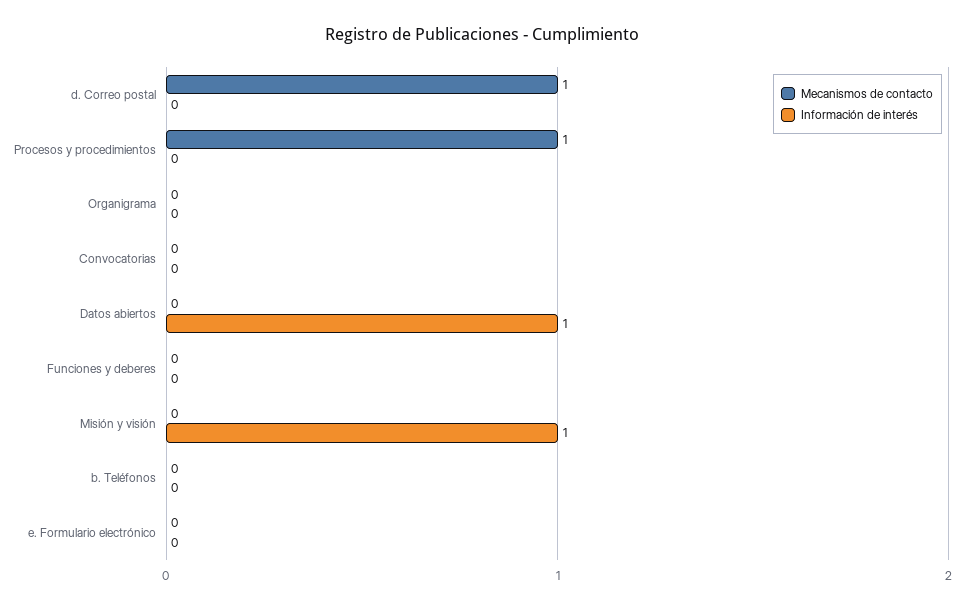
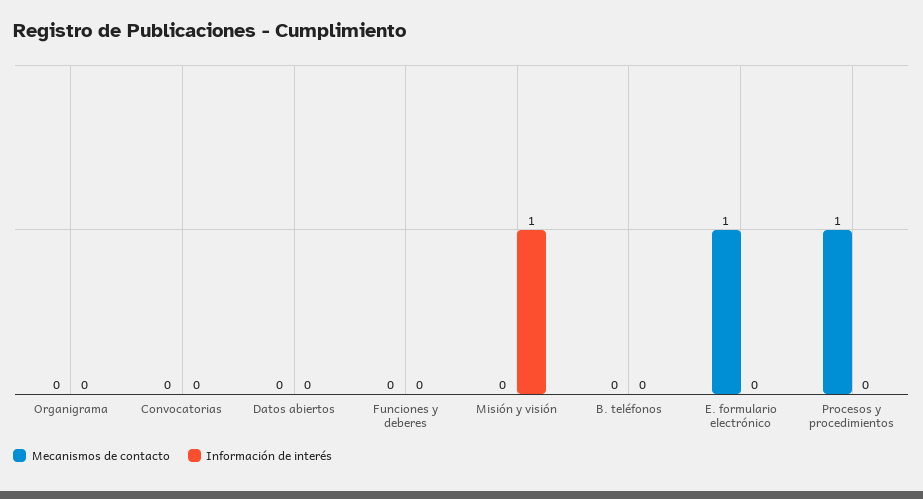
  {
    "Mecanismos de contacto": {
-     "d. Correo postal": 1,
      "Procesos y procedimientos": 1,
      "Organigrama": 0,
      "Convocatorias": 0,
      "Datos abiertos": 0,
      "Funciones y deberes": 0,
      "Misión y visión": 0,
      "b. Teléfonos": 0,
-     "e. Formulario electrónico": 0
+     "e. Formulario electrónico": 1
    },
    "Información de interés": {
-     "d. Correo postal": 0,
      "Procesos y procedimientos": 0,
      "Organigrama": 0,
      "Convocatorias": 0,
-     "Datos abiertos": 1,
+     "Datos abiertos": 0,
      "Funciones y deberes": 0,
      "Misión y visión": 1,
      "b. Teléfonos": 0,
      "e. Formulario electrónico": 0
    }
  }

